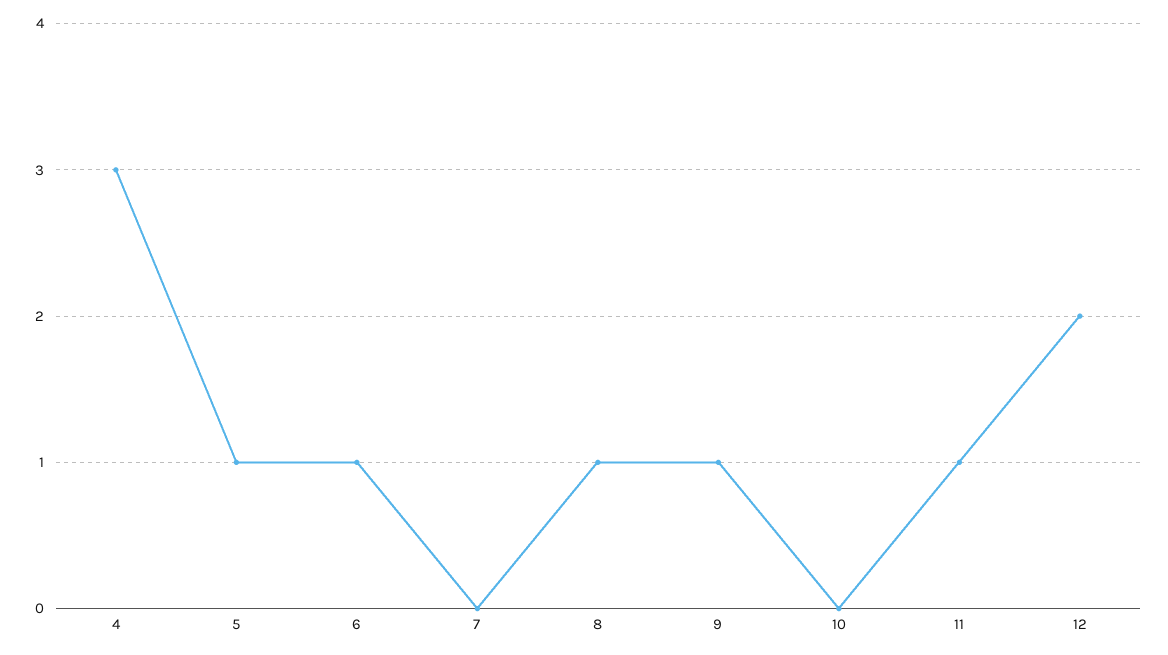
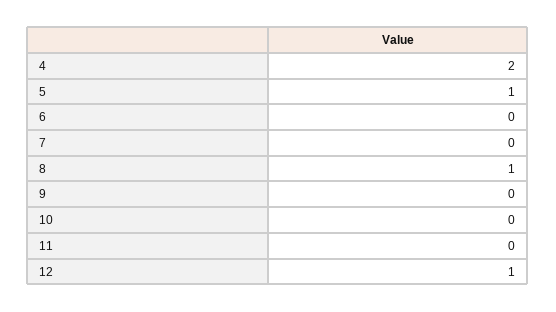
  {
-   "4": 3,
+   "4": 2,
    "5": 1,
-   "6": 1,
+   "6": 0,
    "7": 0,
    "8": 1,
-   "9": 1,
+   "9": 0,
    "10": 0,
-   "11": 1,
+   "11": 0,
-   "12": 2
+   "12": 1
  }

